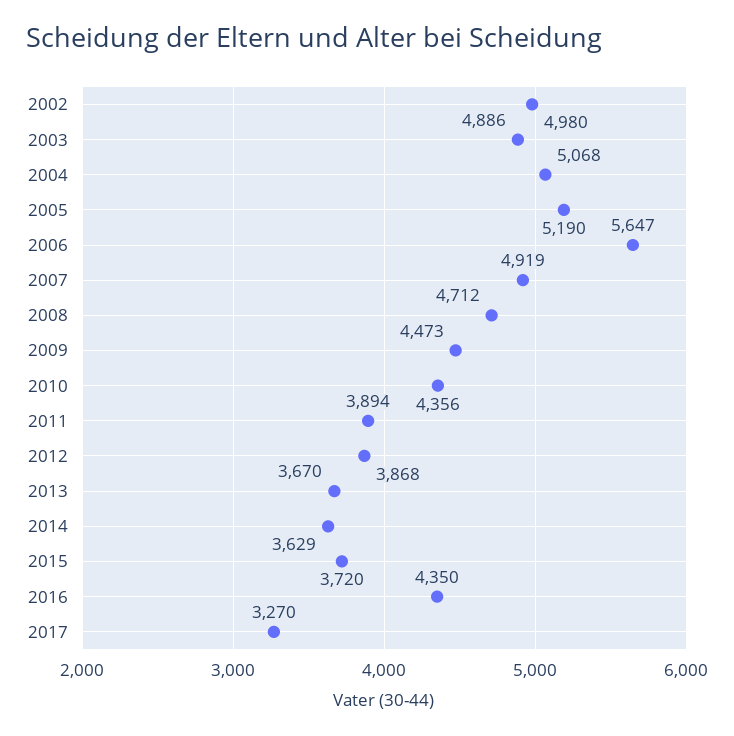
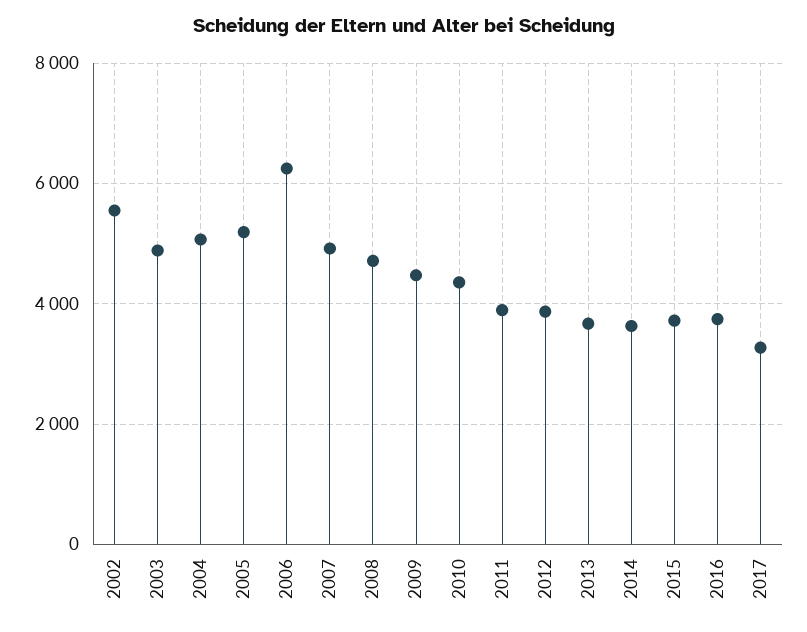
  {
-   "2002": 4980,
+   "2002": 5600,
    "2003": 4886,
    "2004": 5068,
    "2005": 5190,
-   "2006": 5647,
+   "2006": 6200,
    "2007": 4919,
    "2008": 4712,
    "2009": 4473,
    "2010": 4356,
    "2011": 3894,
    "2012": 3868,
    "2013": 3670,
    "2014": 3629,
    "2015": 3720,
-   "2016": 4350,
+   "2016": 3800,
    "2017": 3270
  }

